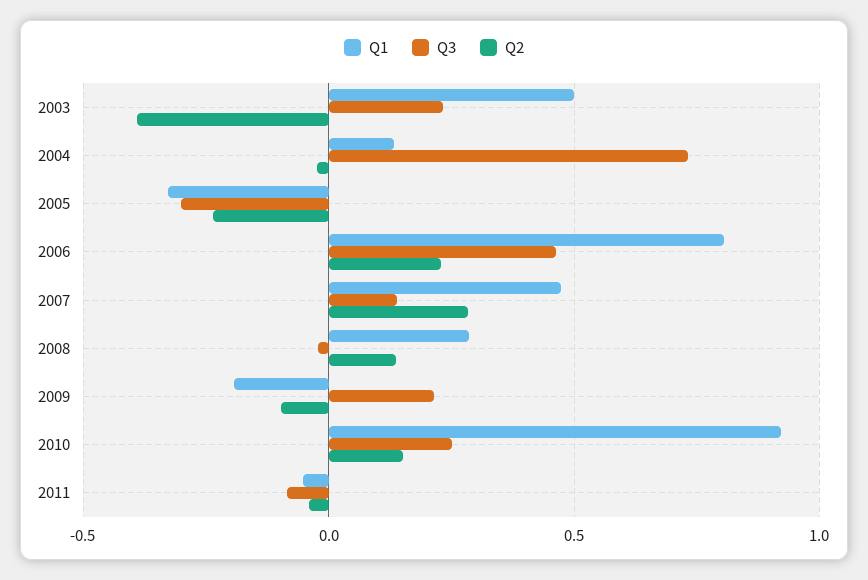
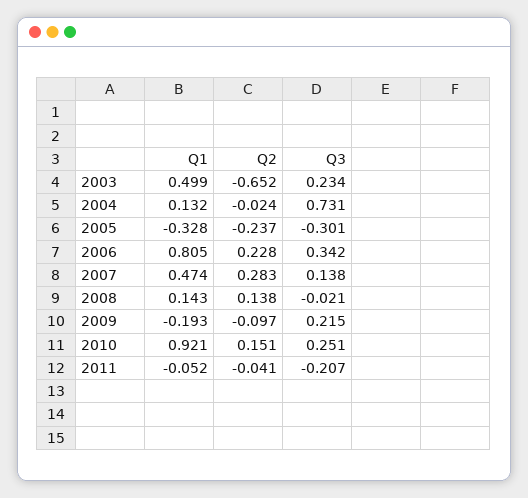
  {
    "Q1": {
      "2003": 0.499,
      "2004": 0.132,
      "2005": -0.328,
      "2006": 0.805,
      "2007": 0.474,
-     "2008": 0.3,
+     "2008": 0.143,
      "2009": -0.193,
      "2010": 0.921,
      "2011": -0.052
    },
    "Q3": {
      "2003": 0.234,
      "2004": 0.731,
      "2005": -0.301,
-     "2006": 0.45,
+     "2006": 0.342,
      "2007": 0.138,
      "2008": -0.021,
      "2009": 0.215,
      "2010": 0.251,
-     "2011": -0.1
+     "2011": -0.207
    },
    "Q2": {
-     "2003": -0.4,
+     "2003": -0.652,
      "2004": -0.024,
      "2005": -0.237,
      "2006": 0.228,
      "2007": 0.283,
      "2008": 0.138,
      "2009": -0.097,
      "2010": 0.151,
      "2011": -0.041
    }
  }

